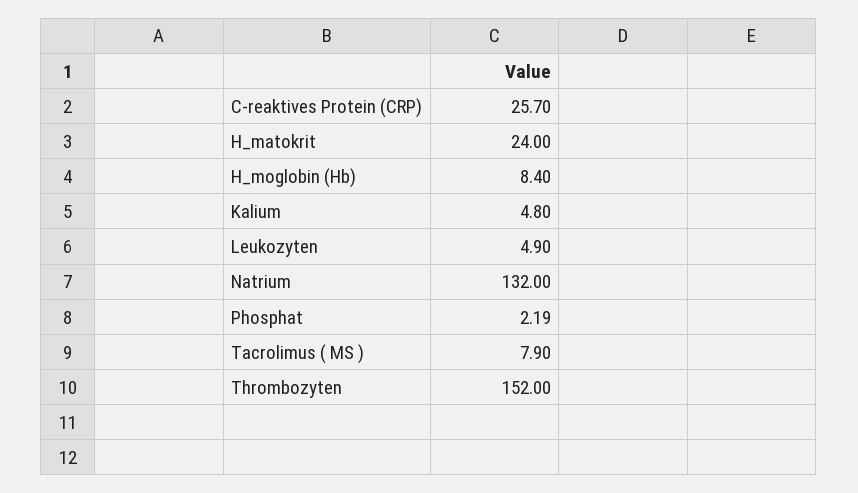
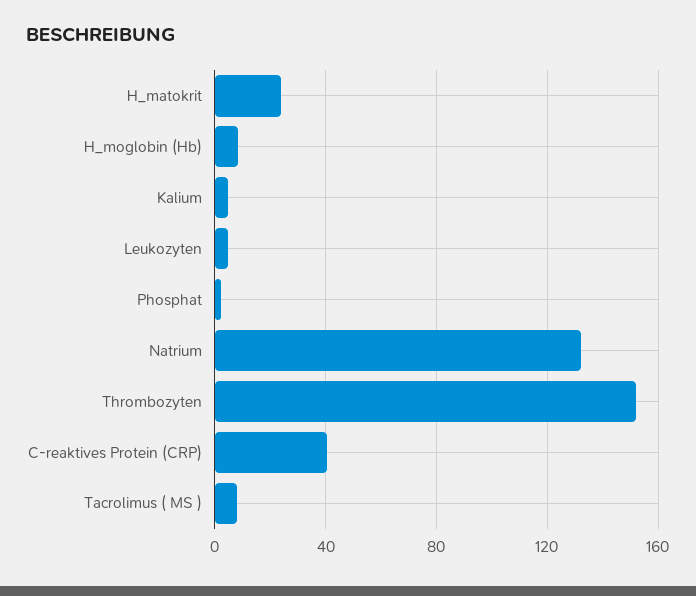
  {
-   "C-reaktives Protein (CRP)": 25.7,
+   "C-reaktives Protein (CRP)": 40,
    "H_matokrit": 24,
    "H_moglobin (Hb)": 8.4,
    "Kalium": 4.8,
    "Leukozyten": 4.9,
    "Natrium": 132,
    "Phosphat": 2.19,
    "Tacrolimus ( MS )": 7.9,
    "Thrombozyten": 152
  }

